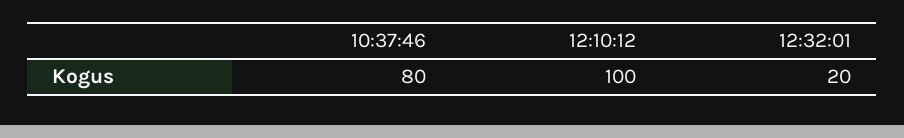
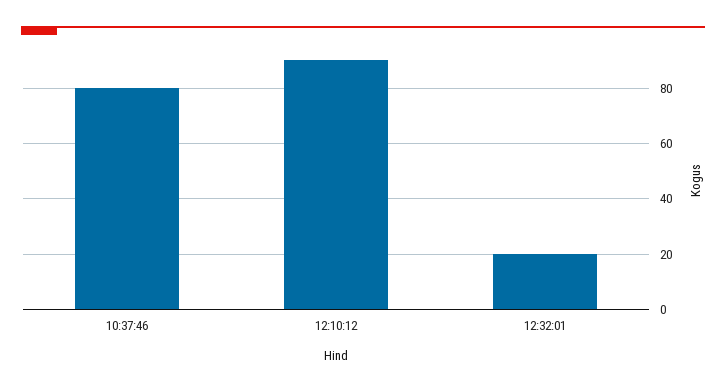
  {
    "10:37:46": 80,
-   "12:10:12": 100,
+   "12:10:12": 90,
    "12:32:01": 20
  }

